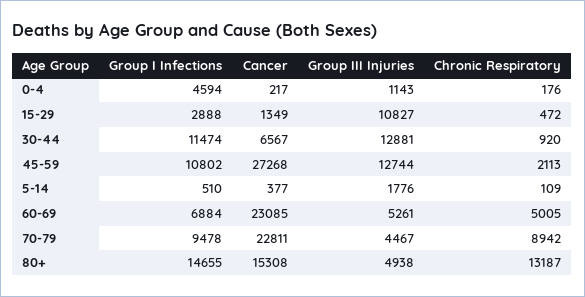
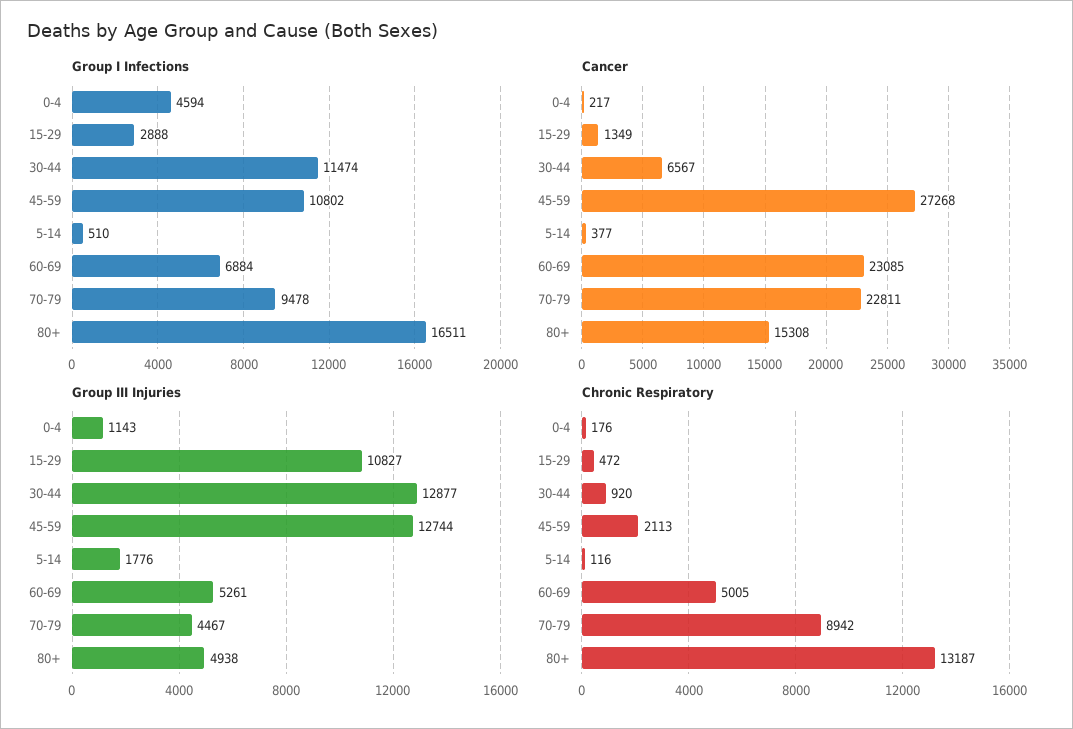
  {
    "Group I Infections": {
      "0-4": 4594,
      "15-29": 2888,
      "30-44": 11474,
      "45-59": 10802,
      "5-14": 510,
      "60-69": 6884,
      "70-79": 9478,
-     "80+": 14655
+     "80+": 16511
    },
    "Cancer": {
      "0-4": 217,
      "15-29": 1349,
      "30-44": 6567,
      "45-59": 27268,
      "5-14": 377,
      "60-69": 23085,
      "70-79": 22811,
      "80+": 15308
    },
    "Group III Injuries": {
      "0-4": 1143,
      "15-29": 10827,
-     "30-44": 12881,
+     "30-44": 12877,
      "45-59": 12744,
      "5-14": 1776,
      "60-69": 5261,
      "70-79": 4467,
      "80+": 4938
    },
    "Chronic Respiratory": {
      "0-4": 176,
      "15-29": 472,
      "30-44": 920,
      "45-59": 2113,
-     "5-14": 109,
+     "5-14": 116,
      "60-69": 5005,
      "70-79": 8942,
      "80+": 13187
    }
  }

